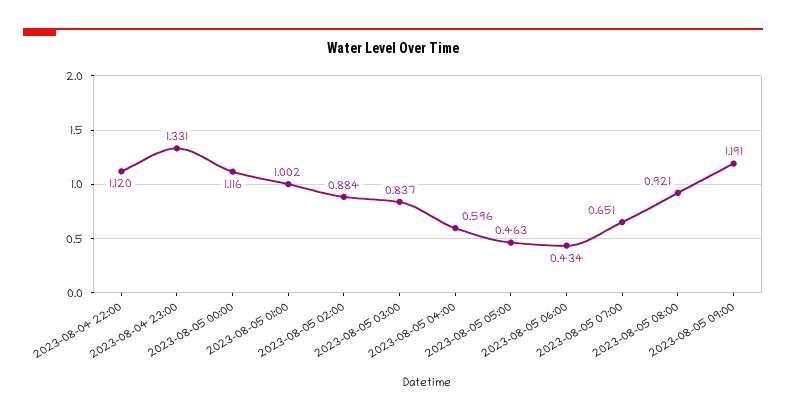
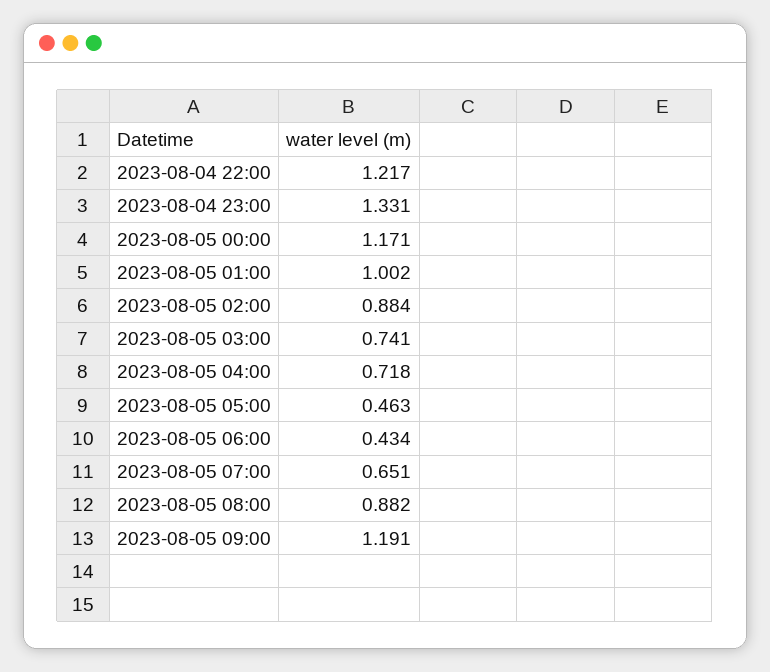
  {
-   "2023-08-04 22:00": 1.12,
+   "2023-08-04 22:00": 1.217,
    "2023-08-04 23:00": 1.331,
-   "2023-08-05 00:00": 1.116,
+   "2023-08-05 00:00": 1.171,
    "2023-08-05 01:00": 1.002,
    "2023-08-05 02:00": 0.884,
-   "2023-08-05 03:00": 0.837,
+   "2023-08-05 03:00": 0.741,
-   "2023-08-05 04:00": 0.596,
+   "2023-08-05 04:00": 0.718,
    "2023-08-05 05:00": 0.463,
    "2023-08-05 06:00": 0.434,
    "2023-08-05 07:00": 0.651,
-   "2023-08-05 08:00": 0.921,
+   "2023-08-05 08:00": 0.882,
    "2023-08-05 09:00": 1.191
  }

